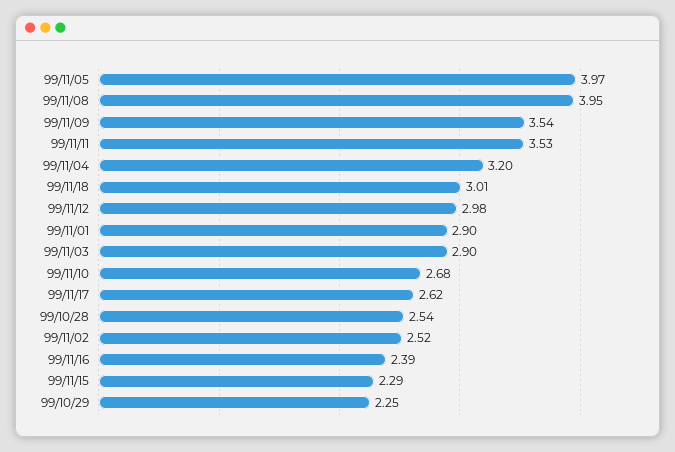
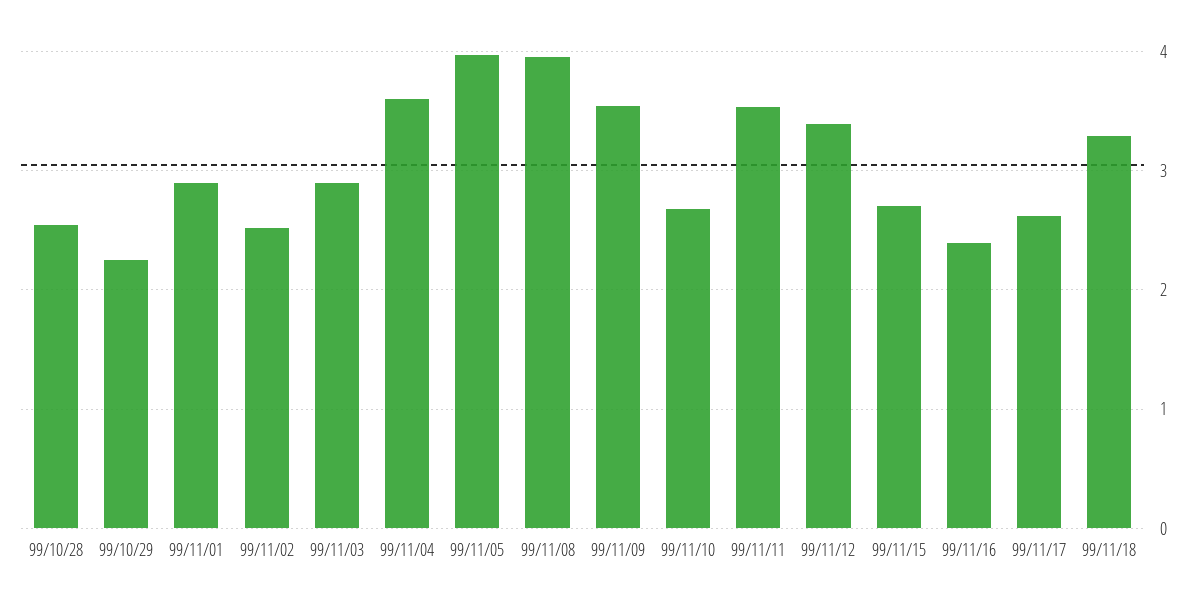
  {
    "99/11/05": 3.97,
    "99/11/08": 3.95,
    "99/11/09": 3.54,
    "99/11/11": 3.53,
-   "99/11/04": 3.2,
+   "99/11/04": 3.6,
-   "99/11/18": 3.01,
+   "99/11/18": 3.3,
-   "99/11/12": 2.98,
+   "99/11/12": 3.4,
    "99/11/01": 2.9,
    "99/11/03": 2.9,
    "99/11/10": 2.68,
    "99/11/17": 2.62,
    "99/10/28": 2.54,
    "99/11/02": 2.52,
    "99/11/16": 2.39,
-   "99/11/15": 2.29,
+   "99/11/15": 2.7,
    "99/10/29": 2.25
  }

